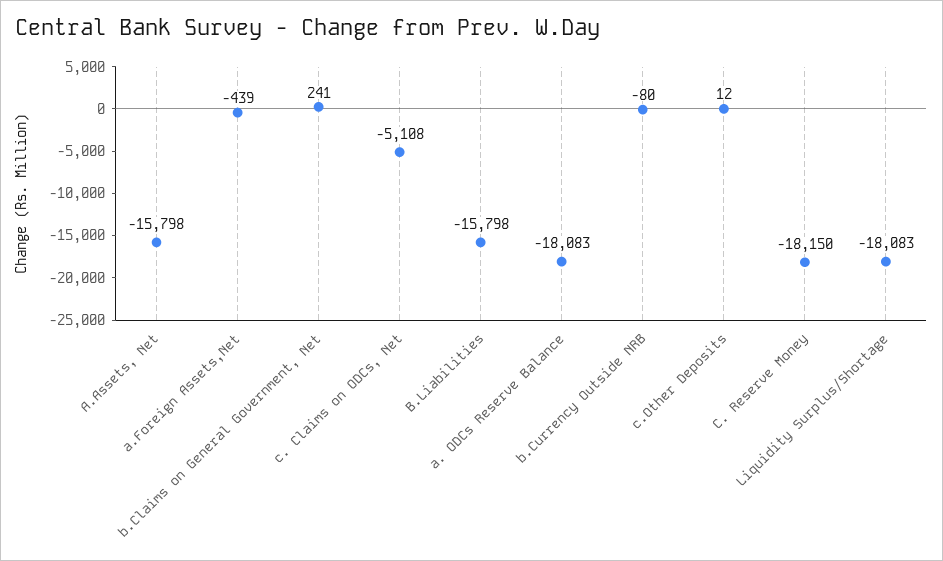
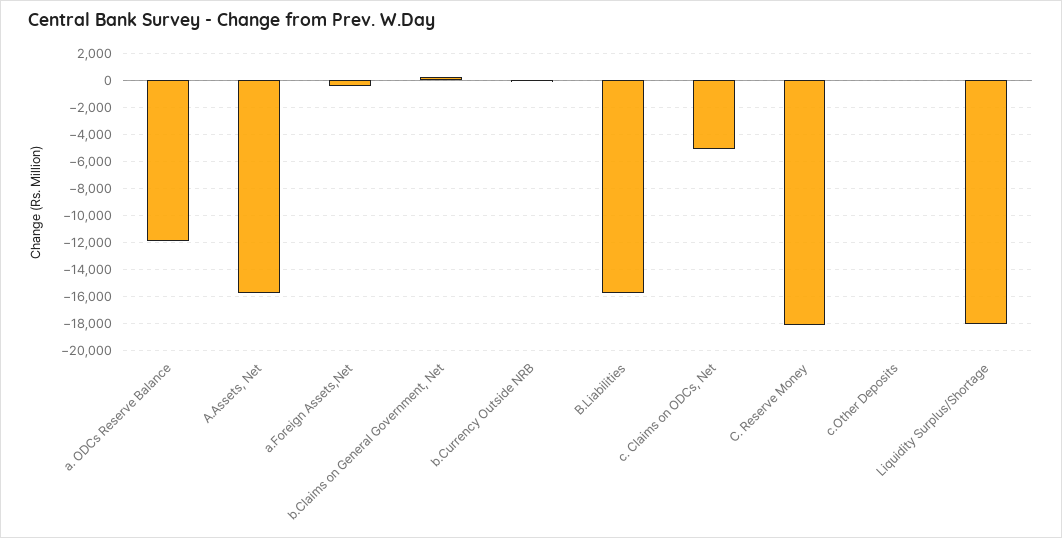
  {
    "A.Assets, Net": -15798,
    "a.Foreign Assets,Net": -439,
    "b.Claims on General Government, Net": 241,
    "c. Claims on ODCs, Net": -5108,
    "B.Liabilities": -15798,
-   "a. ODCs Reserve Balance": -18083,
+   "a. ODCs Reserve Balance": -12000,
    "b.Currency Outside NRB": -80,
    "c.Other Deposits": 12,
    "C. Reserve Money": -18150,
    "Liquidity Surplus/Shortage": -18083
  }

